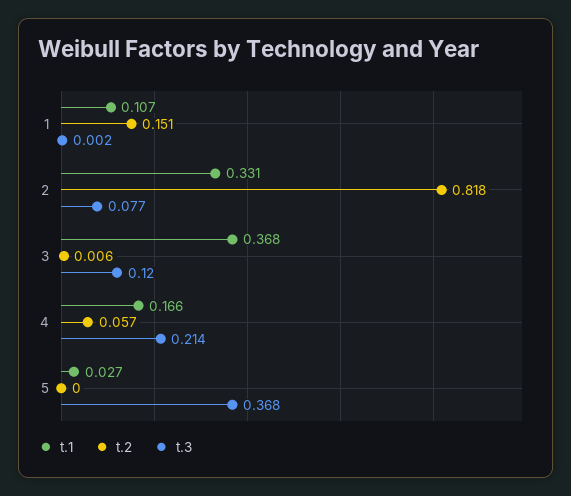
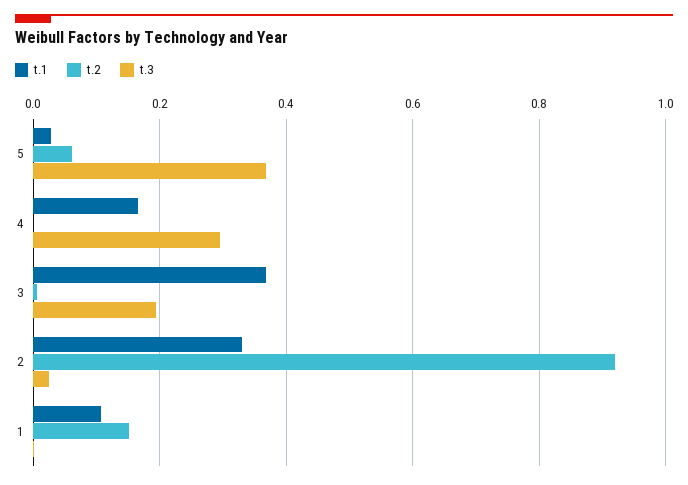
  {
    "t.1": {
      "1": 0.107,
      "2": 0.331,
      "3": 0.368,
      "4": 0.166,
      "5": 0.027
    },
    "t.2": {
      "1": 0.151,
-     "2": 0.818,
+     "2": 0.92,
      "3": 0.006,
-     "4": 0.057,
+     "4": 0,
-     "5": 0
+     "5": 0.06
    },
    "t.3": {
      "1": 0.002,
-     "2": 0.077,
+     "2": 0.02,
-     "3": 0.12,
+     "3": 0.2,
-     "4": 0.214,
+     "4": 0.3,
      "5": 0.368
    }
  }

